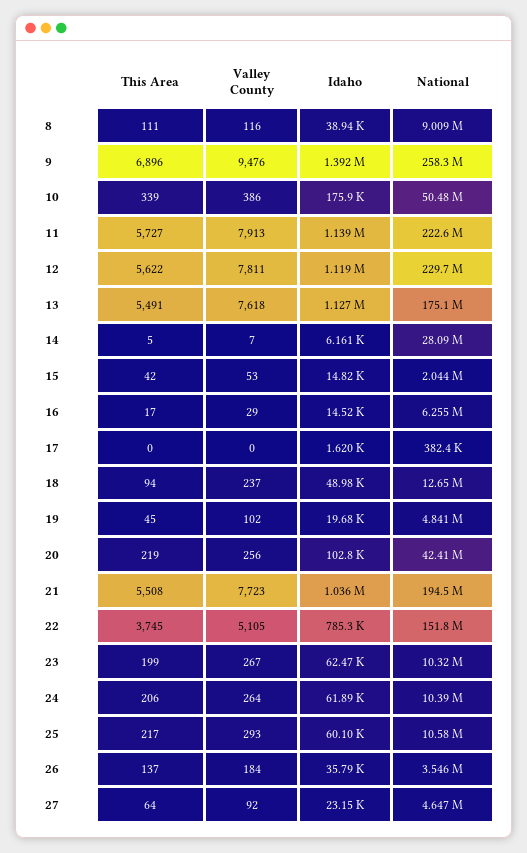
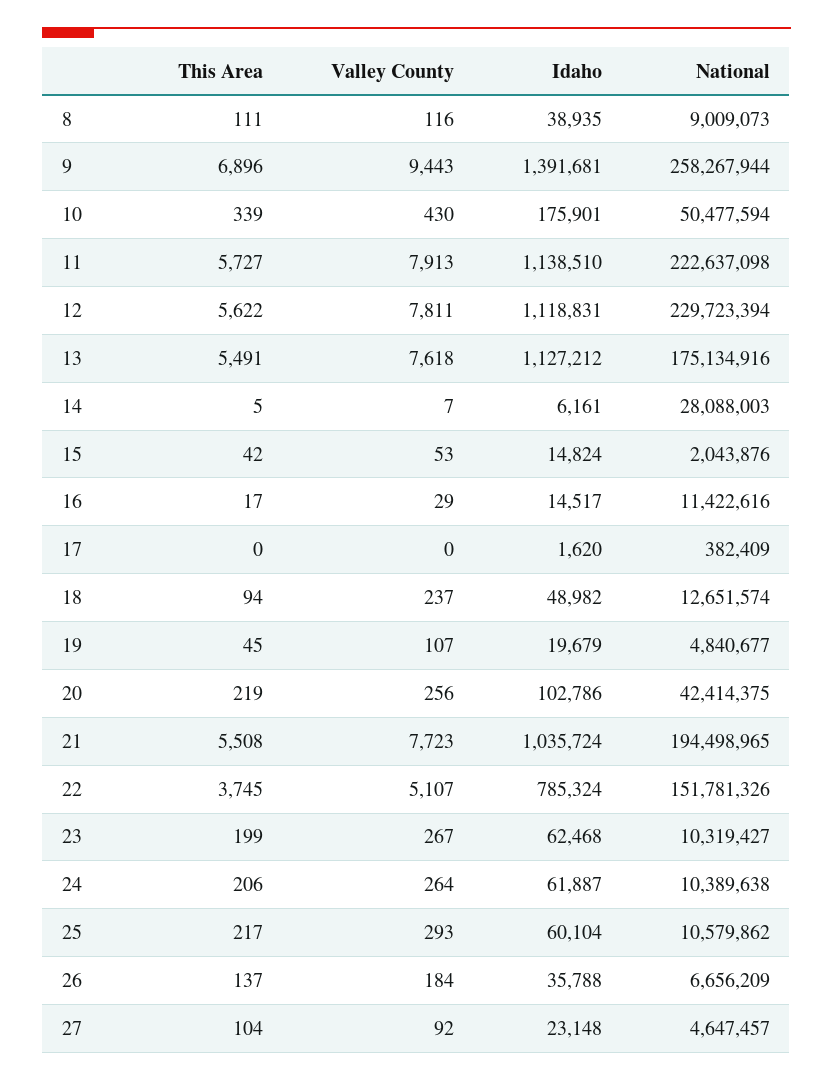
  {
    "This Area": {
      "8": 111,
      "9": 6896,
      "10": 339,
      "11": 5727,
      "12": 5622,
      "13": 5491,
      "14": 5,
      "15": 42,
      "16": 17,
      "17": 0,
      "18": 94,
      "19": 45,
      "20": 219,
      "21": 5508,
      "22": 3745,
      "23": 199,
      "24": 206,
      "25": 217,
      "26": 137,
-     "27": 64
+     "27": 104
    },
    "Valley County": {
      "8": 116,
-     "9": 9476,
+     "9": 9443,
-     "10": 386,
+     "10": 430,
      "11": 7913,
      "12": 7811,
      "13": 7618,
      "14": 7,
      "15": 53,
      "16": 29,
      "17": 0,
      "18": 237,
-     "19": 102,
+     "19": 107,
      "20": 256,
      "21": 7723,
-     "22": 5105,
+     "22": 5107,
      "23": 267,
      "24": 264,
      "25": 293,
      "26": 184,
      "27": 92
    },
    "Idaho": {
      "8": 38935,
      "9": 1391681,
      "10": 175901,
      "11": 1138510,
      "12": 1118831,
      "13": 1127212,
      "14": 6161,
      "15": 14824,
      "16": 14517,
      "17": 1620,
      "18": 48982,
      "19": 19679,
      "20": 102786,
      "21": 1035724,
      "22": 785324,
      "23": 62468,
      "24": 61887,
      "25": 60104,
      "26": 35788,
      "27": 23148
    },
    "National": {
      "8": 9009073,
      "9": 258267944,
      "10": 50477594,
      "11": 222637098,
      "12": 229723394,
      "13": 175134916,
      "14": 28088003,
      "15": 2043876,
-     "16": 6255000,
+     "16": 11422616,
      "17": 382409,
      "18": 12651574,
      "19": 4840677,
      "20": 42414375,
      "21": 194498965,
      "22": 151781326,
      "23": 10319427,
      "24": 10389638,
      "25": 10579862,
-     "26": 3546000,
+     "26": 6656209,
      "27": 4647457
    }
  }

